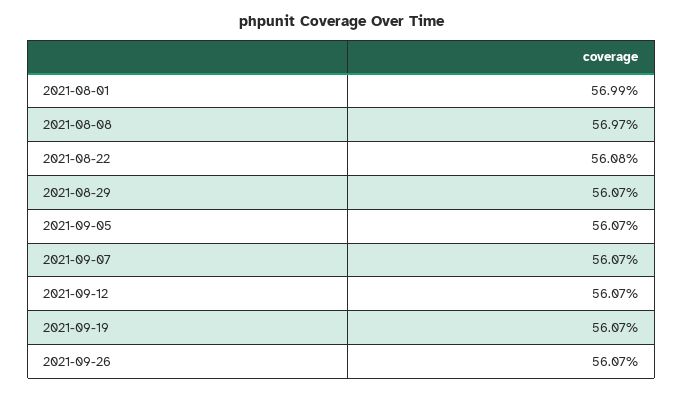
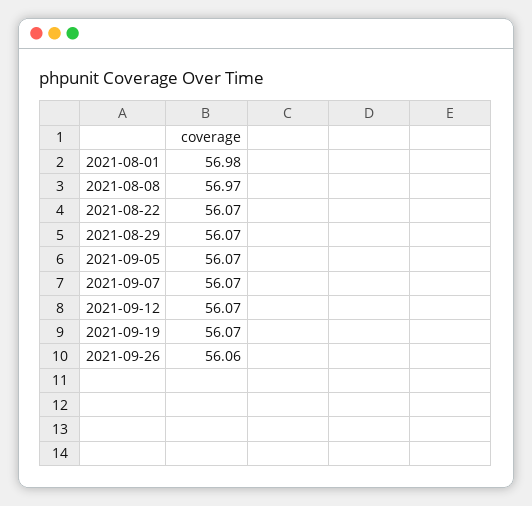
  {
-   "2021-08-01": 56.99,
+   "2021-08-01": 56.98,
    "2021-08-08": 56.97,
-   "2021-08-22": 56.08,
+   "2021-08-22": 56.07,
    "2021-08-29": 56.07,
    "2021-09-05": 56.07,
    "2021-09-07": 56.07,
    "2021-09-12": 56.07,
    "2021-09-19": 56.07,
-   "2021-09-26": 56.07
+   "2021-09-26": 56.06
  }

